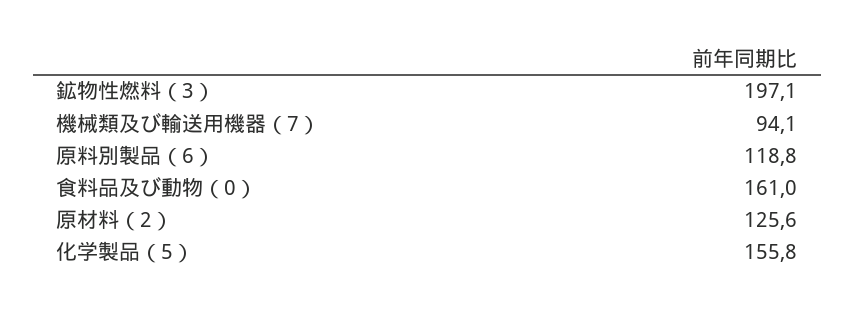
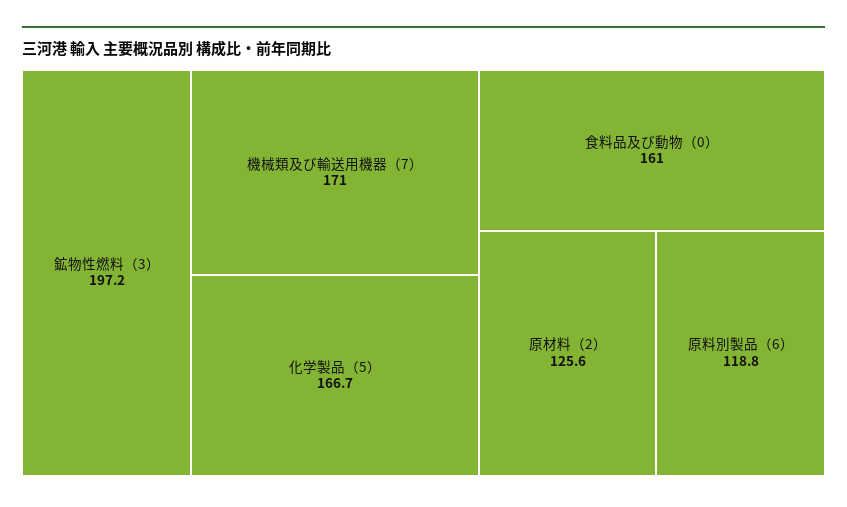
  {
-   "鉱物性燃料（3）": 197.1,
+   "鉱物性燃料（3）": 197.2,
-   "機械類及び輸送用機器（7）": 94.1,
+   "機械類及び輸送用機器（7）": 171,
    "原料別製品（6）": 118.8,
    "食料品及び動物（0）": 161,
    "原材料（2）": 125.6,
-   "化学製品（5）": 155.8
+   "化学製品（5）": 166.7
  }

